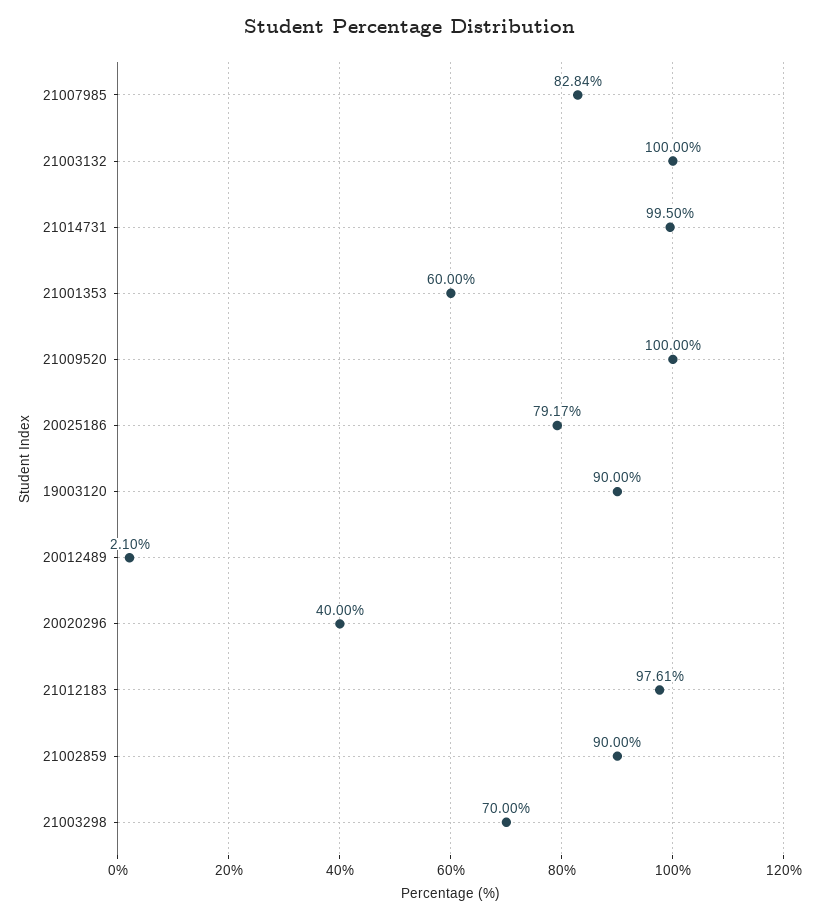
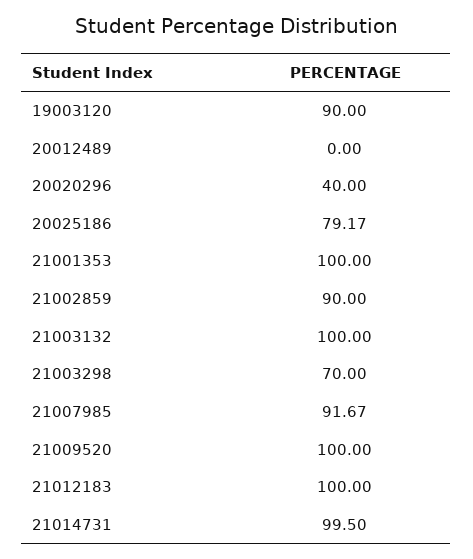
  {
-   "21007985": 82.84,
+   "21007985": 91.67,
    "21003132": 100,
    "21014731": 99.5,
-   "21001353": 60,
+   "21001353": 100,
    "21009520": 100,
    "20025186": 79.17,
    "19003120": 90,
-   "20012489": 2.1,
+   "20012489": 0,
    "20020296": 40,
-   "21012183": 97.61,
+   "21012183": 100,
    "21002859": 90,
    "21003298": 70
  }

